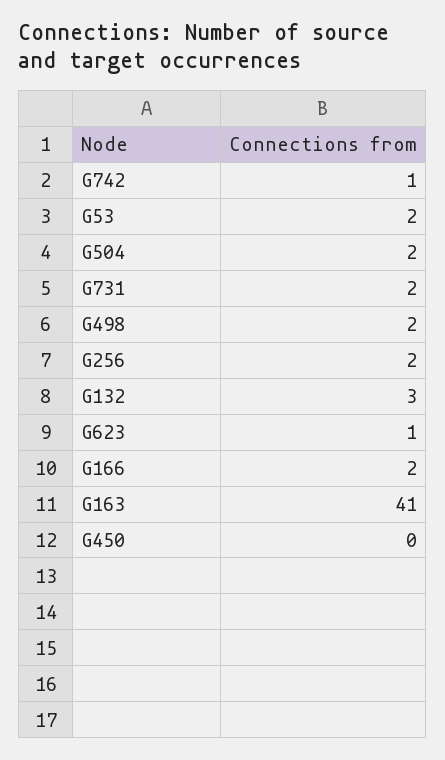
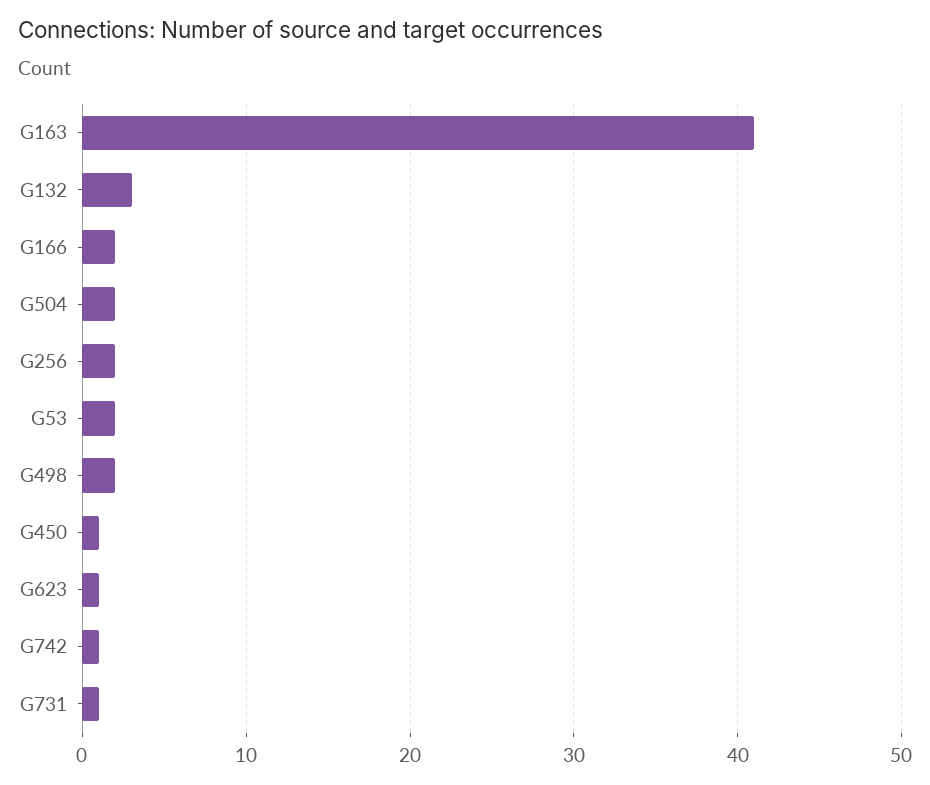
  {
    "G742": 1,
    "G53": 2,
    "G504": 2,
-   "G731": 2,
+   "G731": 1,
    "G498": 2,
    "G256": 2,
    "G132": 3,
    "G623": 1,
    "G166": 2,
    "G163": 41,
-   "G450": 0
+   "G450": 1
  }

